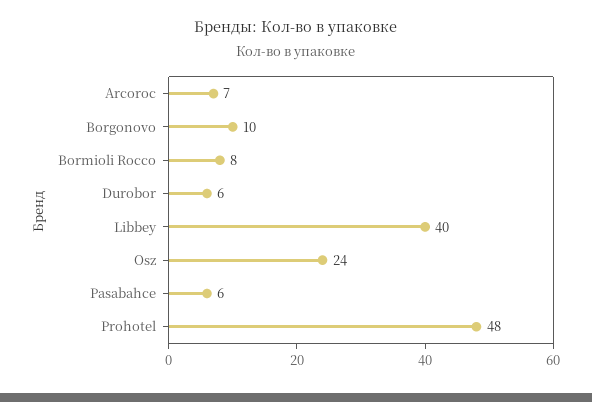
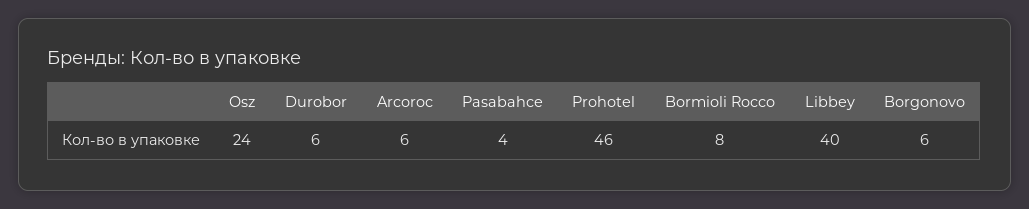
  {
-   "Arcoroc": 7,
+   "Arcoroc": 6,
-   "Borgonovo": 10,
+   "Borgonovo": 6,
    "Bormioli Rocco": 8,
    "Durobor": 6,
    "Libbey": 40,
    "Osz": 24,
-   "Pasabahce": 6,
+   "Pasabahce": 4,
-   "Prohotel": 48
+   "Prohotel": 46
  }

